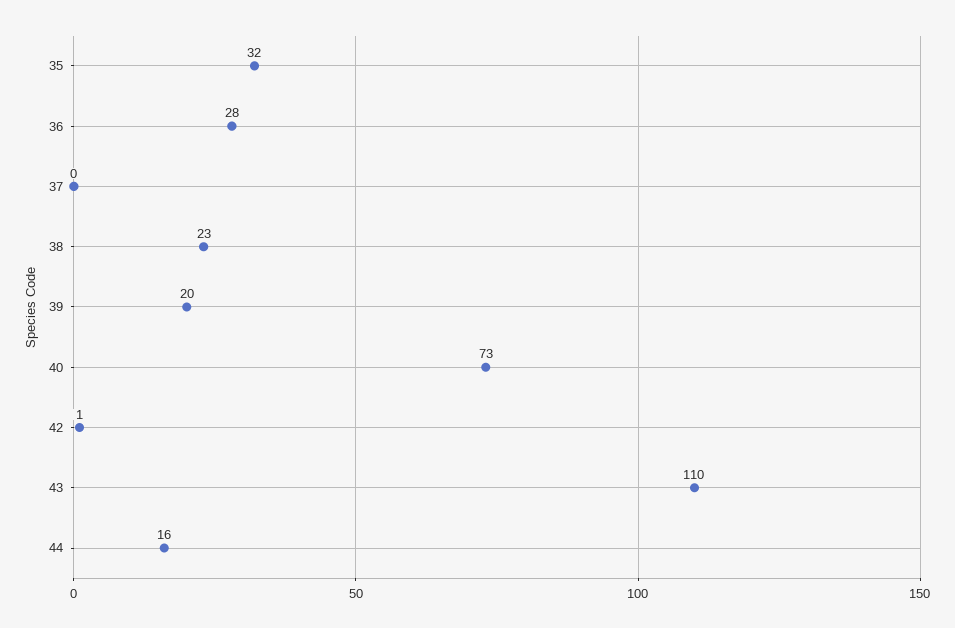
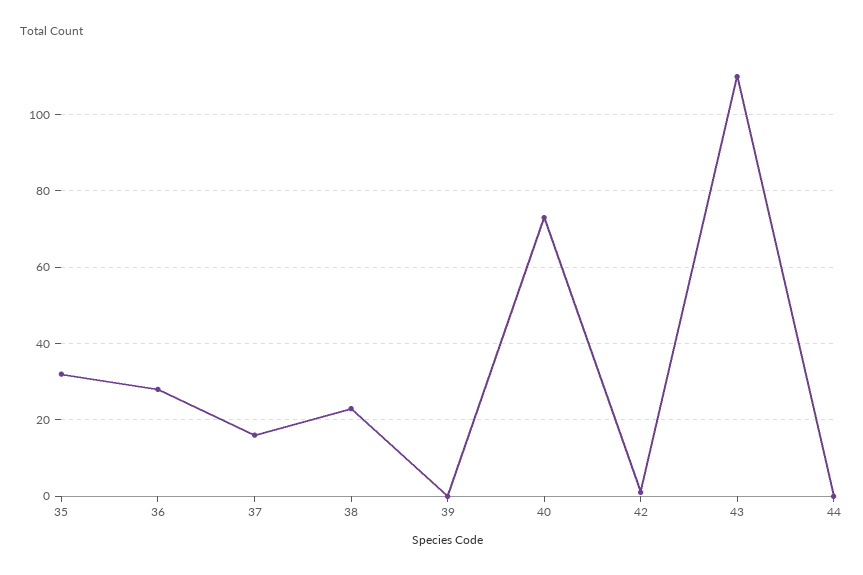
  {
    "35": 32,
    "36": 28,
-   "37": 0,
+   "37": 15,
    "38": 23,
-   "39": 20,
+   "39": 0,
    "40": 73,
    "42": 1,
    "43": 110,
-   "44": 16
+   "44": 0
  }

